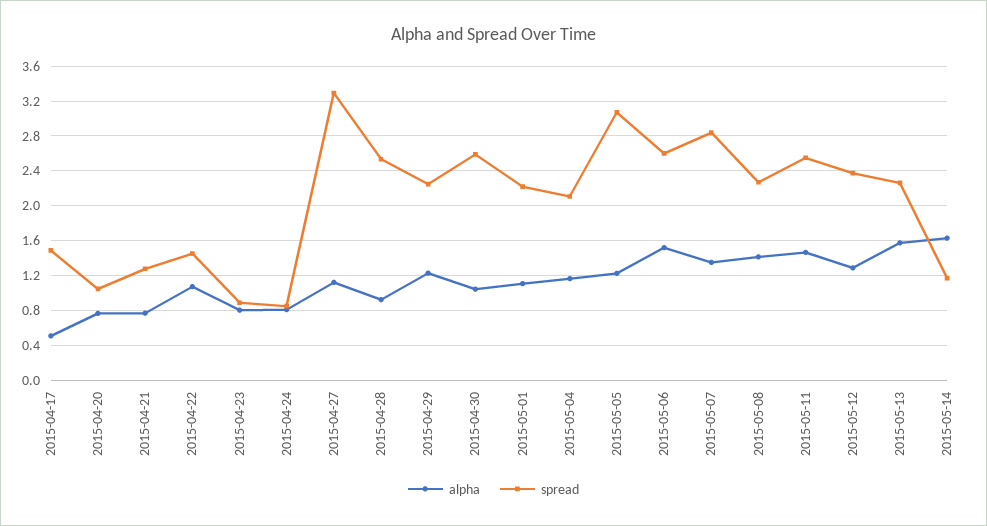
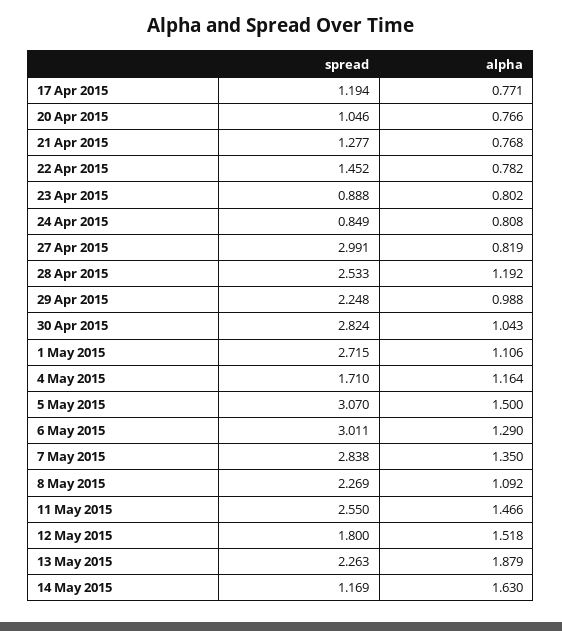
  {
    "alpha": {
-     "2015-04-17": 0.5,
+     "2015-04-17": 0.771,
      "2015-04-20": 0.766,
      "2015-04-21": 0.768,
-     "2015-04-22": 1.1,
+     "2015-04-22": 0.782,
      "2015-04-23": 0.802,
      "2015-04-24": 0.808,
-     "2015-04-27": 1.1,
+     "2015-04-27": 0.819,
-     "2015-04-28": 0.9,
+     "2015-04-28": 1.192,
-     "2015-04-29": 1.2,
+     "2015-04-29": 0.988,
      "2015-04-30": 1.043,
      "2015-05-01": 1.106,
      "2015-05-04": 1.164,
-     "2015-05-05": 1.2,
+     "2015-05-05": 1.5,
-     "2015-05-06": 1.5,
+     "2015-05-06": 1.29,
      "2015-05-07": 1.35,
-     "2015-05-08": 1.4,
+     "2015-05-08": 1.092,
      "2015-05-11": 1.466,
-     "2015-05-12": 1.3,
+     "2015-05-12": 1.518,
-     "2015-05-13": 1.6,
+     "2015-05-13": 1.879,
      "2015-05-14": 1.63
    },
    "spread": {
-     "2015-04-17": 1.5,
+     "2015-04-17": 1.194,
      "2015-04-20": 1.046,
      "2015-04-21": 1.277,
      "2015-04-22": 1.452,
      "2015-04-23": 0.888,
      "2015-04-24": 0.849,
-     "2015-04-27": 3.3,
+     "2015-04-27": 2.991,
      "2015-04-28": 2.533,
      "2015-04-29": 2.248,
-     "2015-04-30": 2.6,
+     "2015-04-30": 2.824,
-     "2015-05-01": 2.2,
+     "2015-05-01": 2.715,
-     "2015-05-04": 2.1,
+     "2015-05-04": 1.71,
      "2015-05-05": 3.07,
-     "2015-05-06": 2.6,
+     "2015-05-06": 3.011,
      "2015-05-07": 2.838,
      "2015-05-08": 2.269,
      "2015-05-11": 2.55,
-     "2015-05-12": 2.4,
+     "2015-05-12": 1.8,
      "2015-05-13": 2.263,
      "2015-05-14": 1.169
    }
  }

